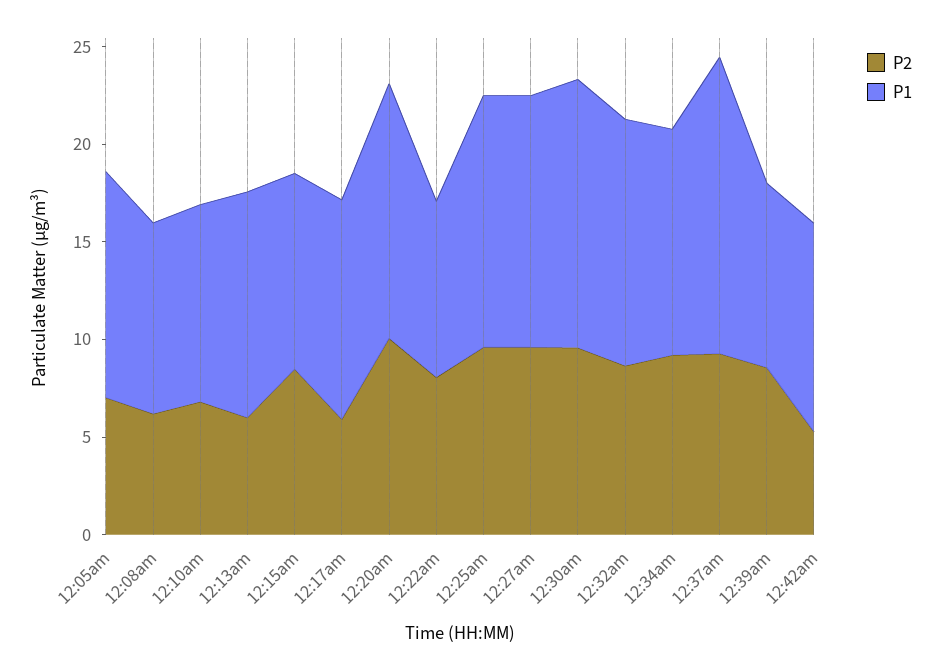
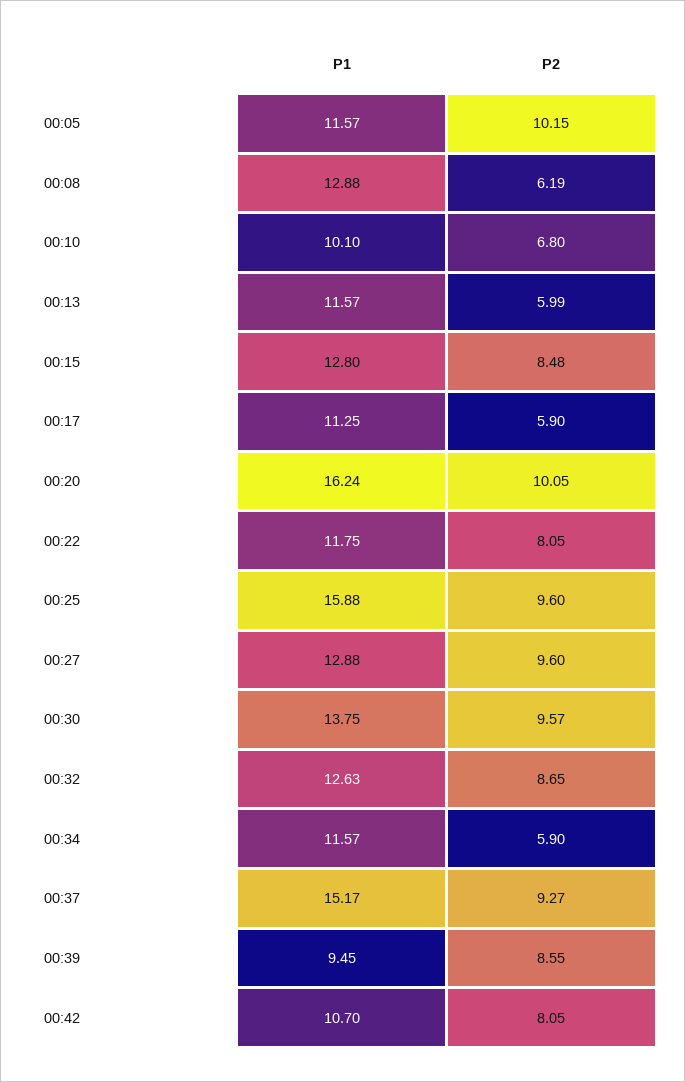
  {
    "P2": {
-     "12:05am": 7,
+     "12:05am": 10.15,
      "12:08am": 6.19,
      "12:10am": 6.8,
      "12:13am": 5.99,
      "12:15am": 8.48,
      "12:17am": 5.9,
      "12:20am": 10.05,
      "12:22am": 8.05,
      "12:25am": 9.6,
      "12:27am": 9.6,
      "12:30am": 9.57,
      "12:32am": 8.65,
-     "12:34am": 9,
+     "12:34am": 5.9,
      "12:37am": 9.27,
      "12:39am": 8.55,
-     "12:42am": 5
+     "12:42am": 8.05
    },
    "P1": {
      "12:05am": 11.57,
-     "12:08am": 10,
+     "12:08am": 12.88,
      "12:10am": 10.1,
      "12:13am": 11.57,
-     "12:15am": 10,
+     "12:15am": 12.8,
      "12:17am": 11.25,
-     "12:20am": 13,
+     "12:20am": 16.24,
-     "12:22am": 9,
+     "12:22am": 11.75,
-     "12:25am": 13,
+     "12:25am": 15.88,
      "12:27am": 12.88,
      "12:30am": 13.75,
      "12:32am": 12.63,
      "12:34am": 11.57,
      "12:37am": 15.17,
      "12:39am": 9.45,
      "12:42am": 10.7
    }
  }

